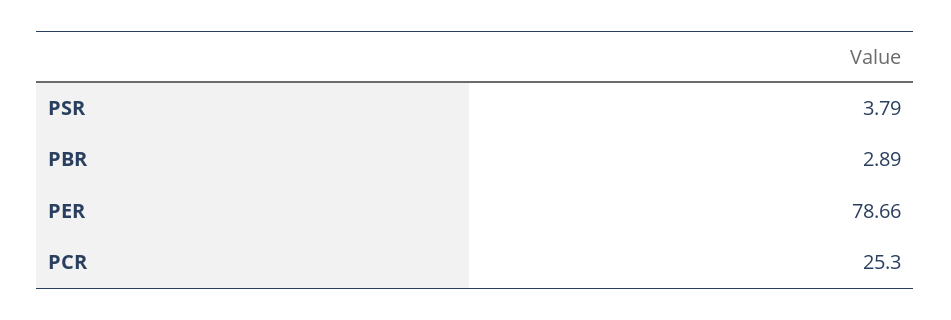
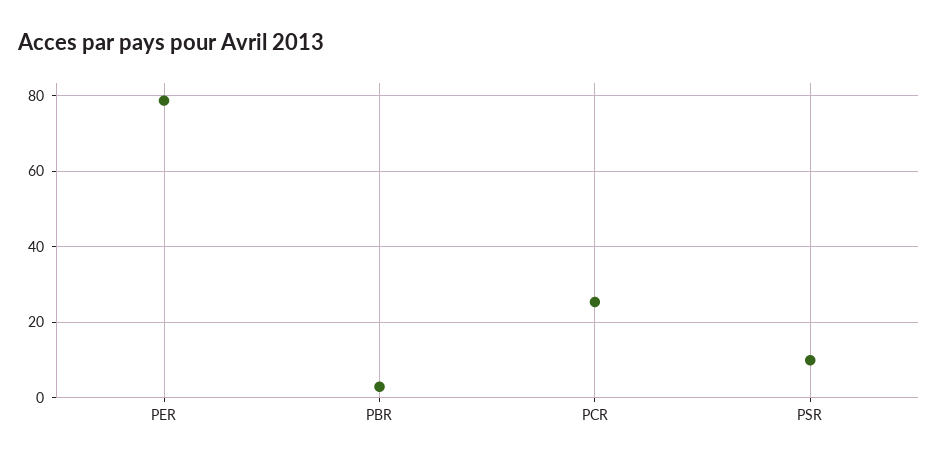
  {
-   "PSR": 3.79,
+   "PSR": 10,
    "PBR": 2.89,
    "PER": 78.66,
    "PCR": 25.3
  }

